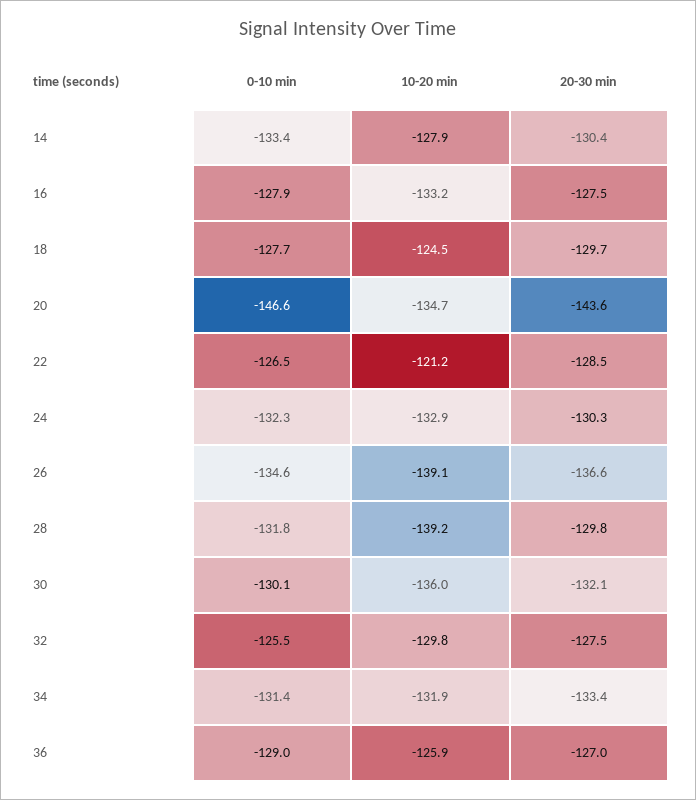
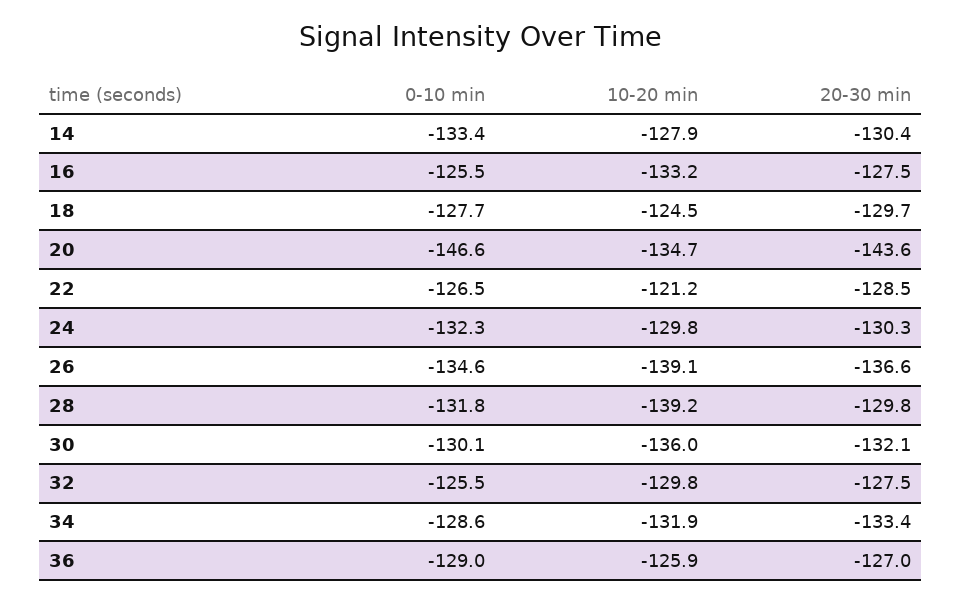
  {
    "0-10 min": {
      "14": -133.4,
-     "16": -127.9,
+     "16": -125.5,
      "18": -127.7,
      "20": -146.6,
      "22": -126.5,
      "24": -132.3,
      "26": -134.6,
      "28": -131.8,
      "30": -130.1,
      "32": -125.5,
-     "34": -131.4,
+     "34": -128.6,
      "36": -129
    },
    "10-20 min": {
      "14": -127.9,
      "16": -133.2,
      "18": -124.5,
      "20": -134.7,
      "22": -121.2,
-     "24": -132.9,
+     "24": -129.8,
      "26": -139.1,
      "28": -139.2,
      "30": -136,
      "32": -129.8,
      "34": -131.9,
      "36": -125.9
    },
    "20-30 min": {
      "14": -130.4,
      "16": -127.5,
      "18": -129.7,
      "20": -143.6,
      "22": -128.5,
      "24": -130.3,
      "26": -136.6,
      "28": -129.8,
      "30": -132.1,
      "32": -127.5,
      "34": -133.4,
      "36": -127
    }
  }

